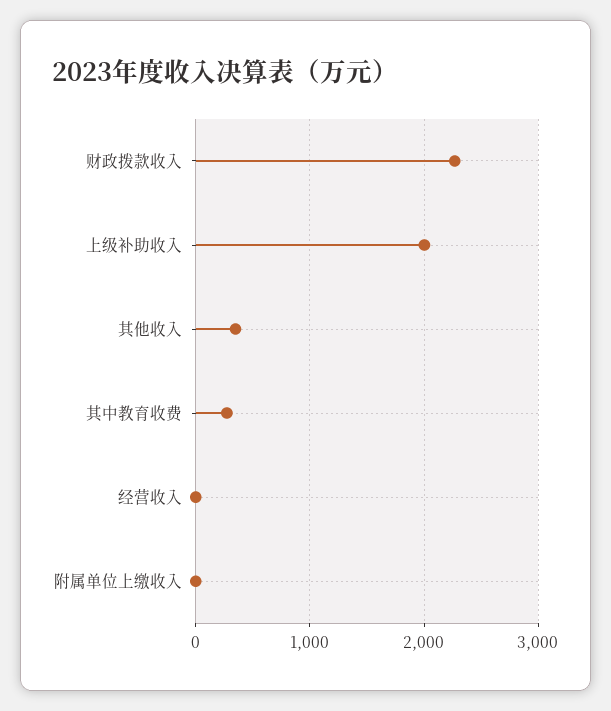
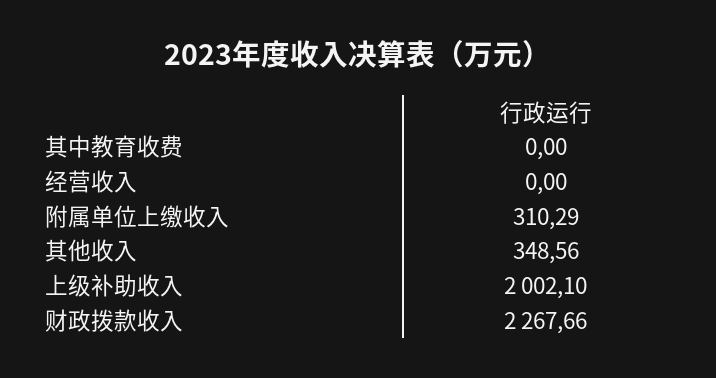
  {
    "财政拨款收入": 2267.66,
    "上级补助收入": 2002.1,
    "其他收入": 348.56,
-   "其中教育收费": 300,
+   "其中教育收费": 0,
    "经营收入": 0,
-   "附属单位上缴收入": 0
+   "附属单位上缴收入": 310.29
  }

